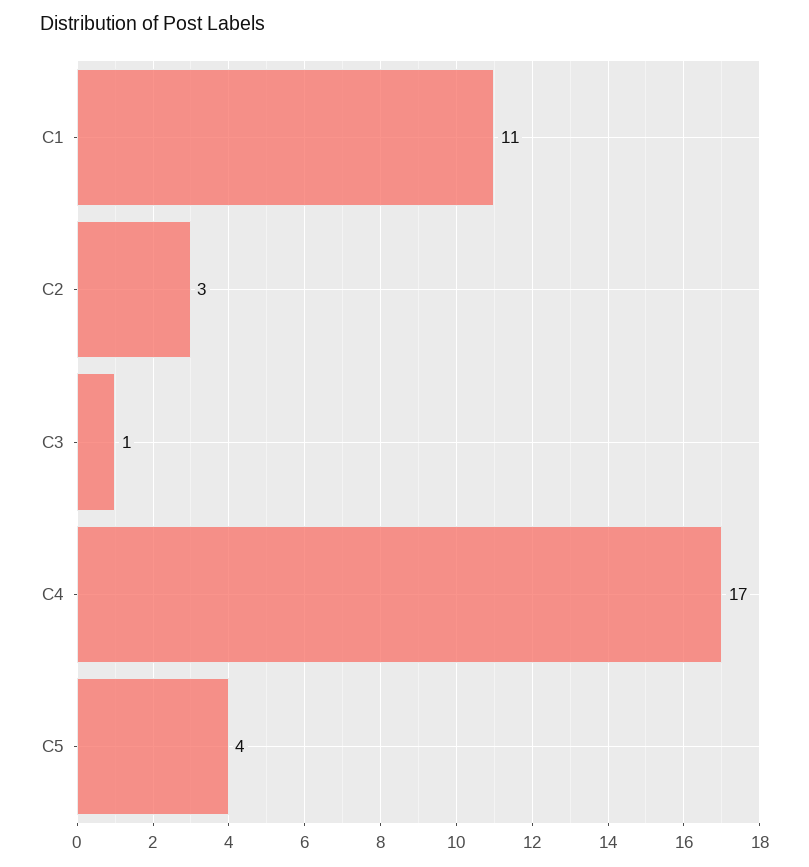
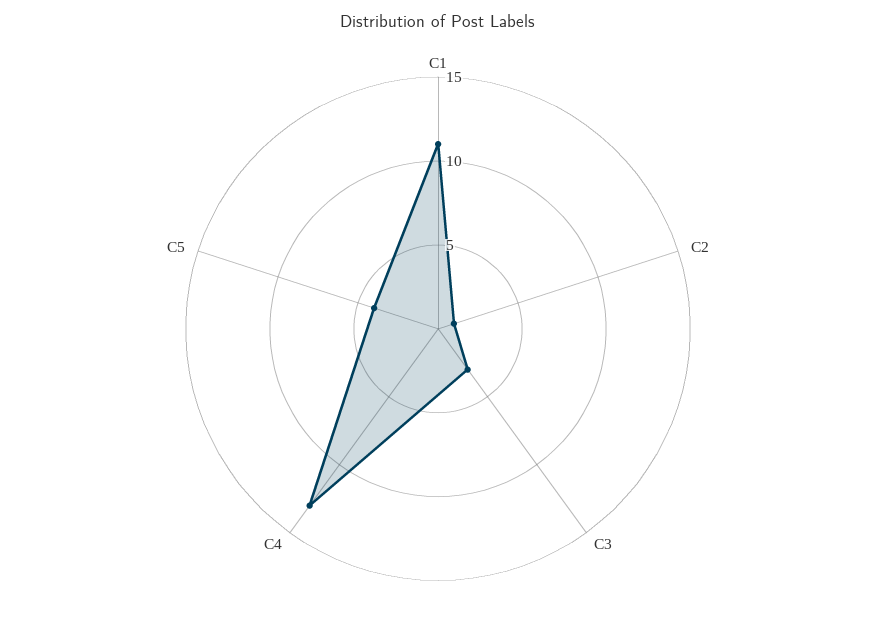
  {
    "C1": 11,
-   "C2": 3,
+   "C2": 1,
-   "C3": 1,
+   "C3": 3,
-   "C4": 17,
+   "C4": 13,
    "C5": 4
  }

